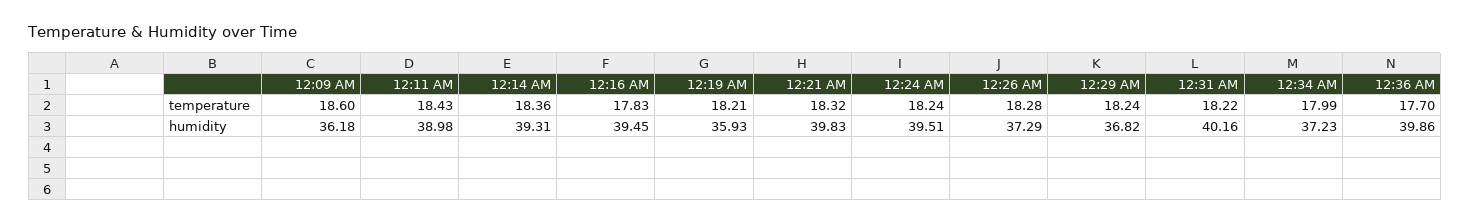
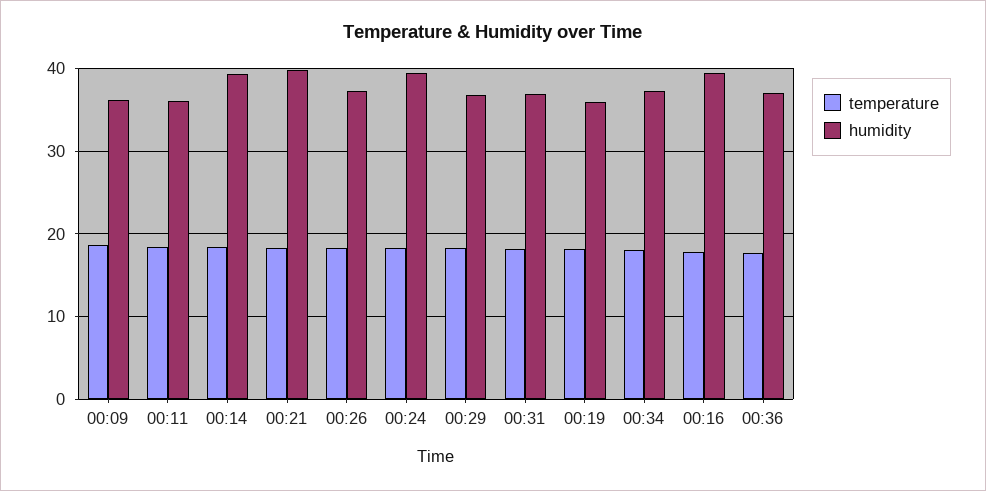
  {
    "temperature": {
      "12:09 AM": 18.6,
      "12:11 AM": 18.43,
      "12:14 AM": 18.36,
      "12:16 AM": 17.83,
      "12:19 AM": 18.21,
      "12:21 AM": 18.32,
      "12:24 AM": 18.24,
      "12:26 AM": 18.28,
      "12:29 AM": 18.24,
      "12:31 AM": 18.22,
      "12:34 AM": 17.99,
      "12:36 AM": 17.7
    },
    "humidity": {
      "12:09 AM": 36.18,
-     "12:11 AM": 38.98,
+     "12:11 AM": 36,
      "12:14 AM": 39.31,
      "12:16 AM": 39.45,
      "12:19 AM": 35.93,
      "12:21 AM": 39.83,
      "12:24 AM": 39.51,
      "12:26 AM": 37.29,
      "12:29 AM": 36.82,
-     "12:31 AM": 40.16,
+     "12:31 AM": 37,
      "12:34 AM": 37.23,
-     "12:36 AM": 39.86
+     "12:36 AM": 37
    }
  }

